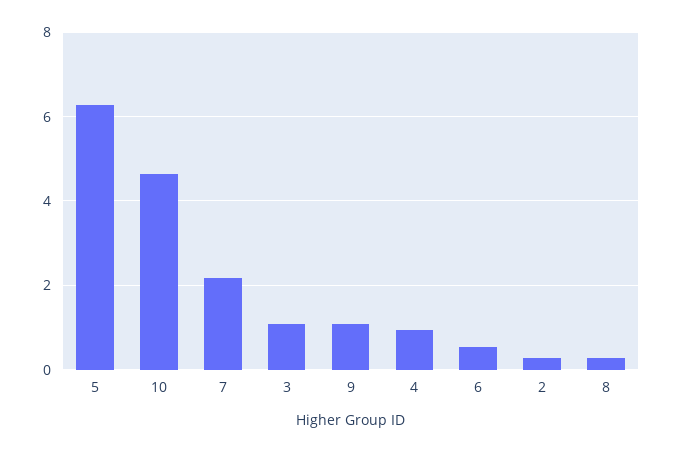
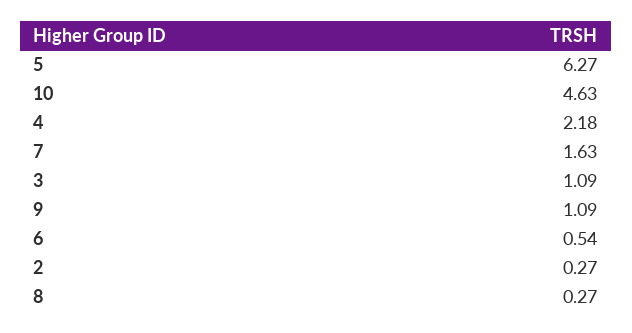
  {
    "5": 6.27,
    "10": 4.63,
-   "7": 2.2,
+   "7": 1.63,
    "3": 1.09,
    "9": 1.09,
-   "4": 1,
+   "4": 2.18,
    "6": 0.54,
    "2": 0.27,
    "8": 0.27
  }

